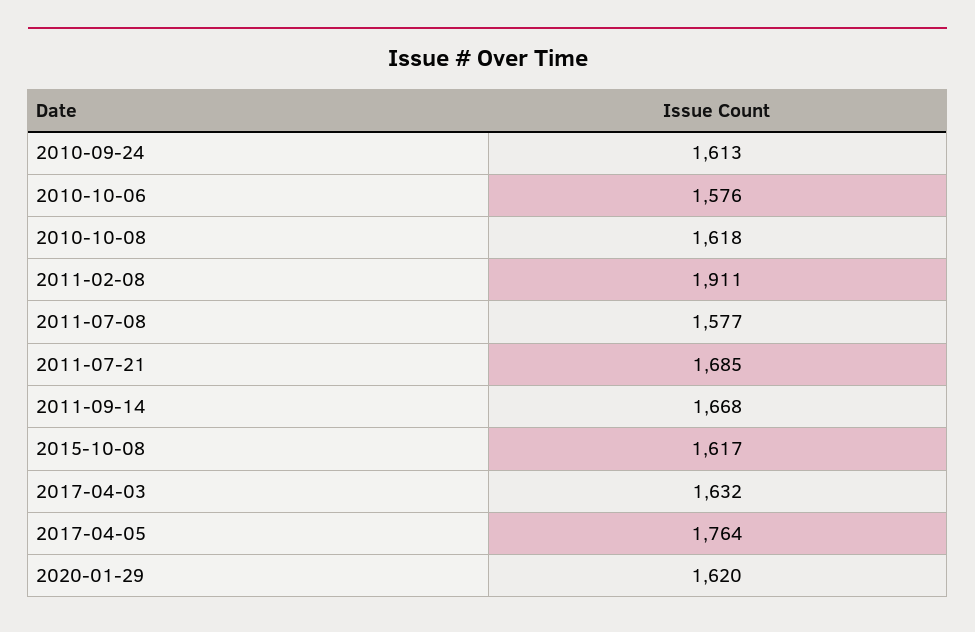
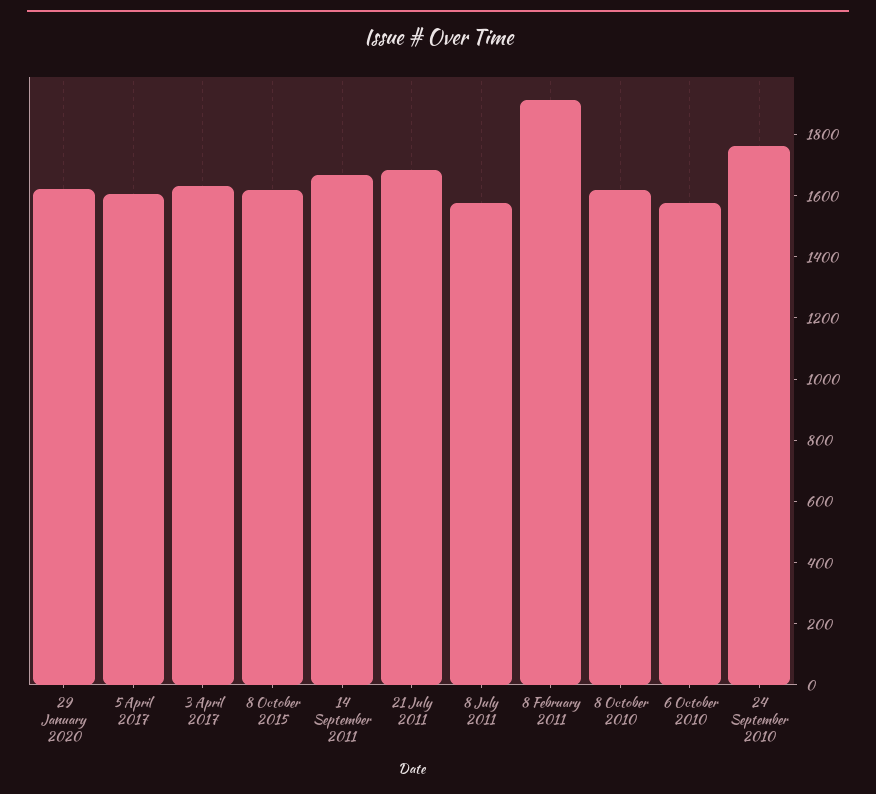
  {
-   "2010-09-24": 1613,
+   "2010-09-24": 1750,
    "2010-10-06": 1576,
    "2010-10-08": 1618,
    "2011-02-08": 1911,
    "2011-07-08": 1577,
    "2011-07-21": 1685,
    "2011-09-14": 1668,
    "2015-10-08": 1617,
    "2017-04-03": 1632,
-   "2017-04-05": 1764,
+   "2017-04-05": 1600,
    "2020-01-29": 1620
  }

